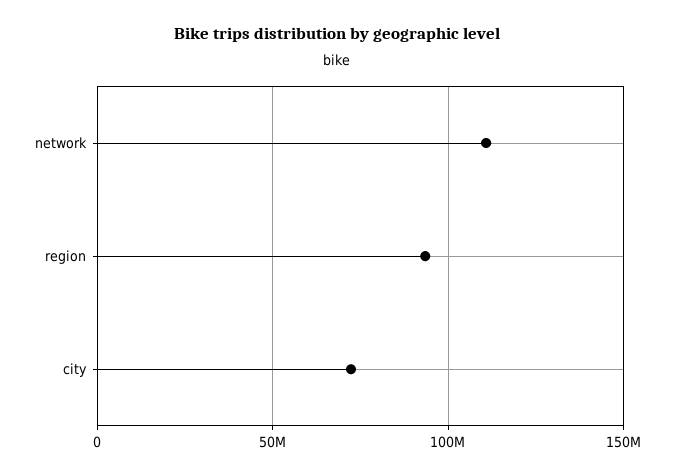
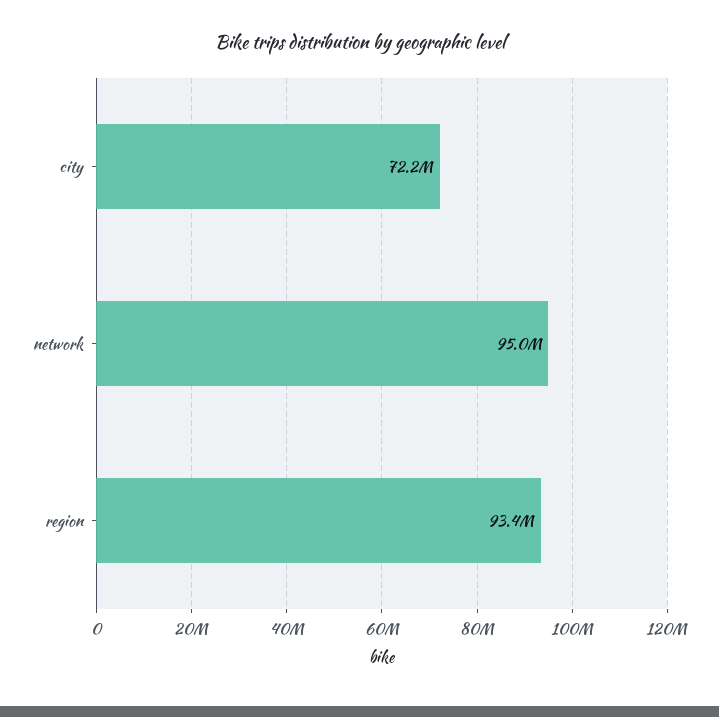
  {
-   "network": 110000000,
+   "network": 95000000,
    "region": 93400000,
    "city": 72200000
  }

